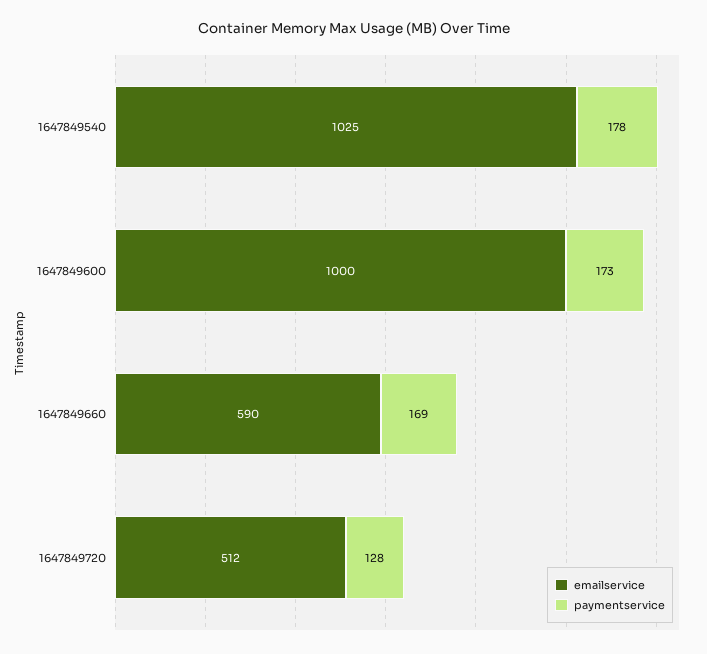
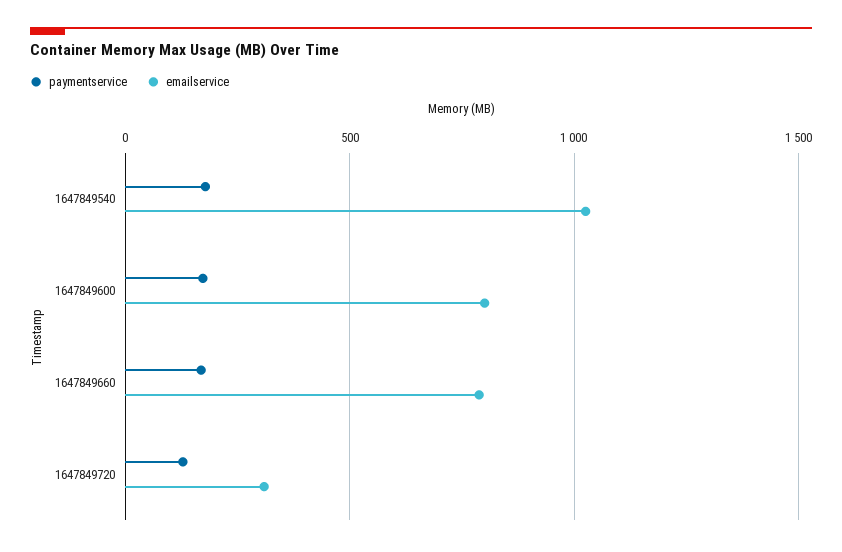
  {
    "emailservice": {
      "1647849540": 1025,
-     "1647849600": 1000,
+     "1647849600": 800,
-     "1647849660": 590,
+     "1647849660": 800,
-     "1647849720": 512
+     "1647849720": 300
    },
    "paymentservice": {
      "1647849540": 178,
      "1647849600": 173,
      "1647849660": 169,
      "1647849720": 128
    }
  }

